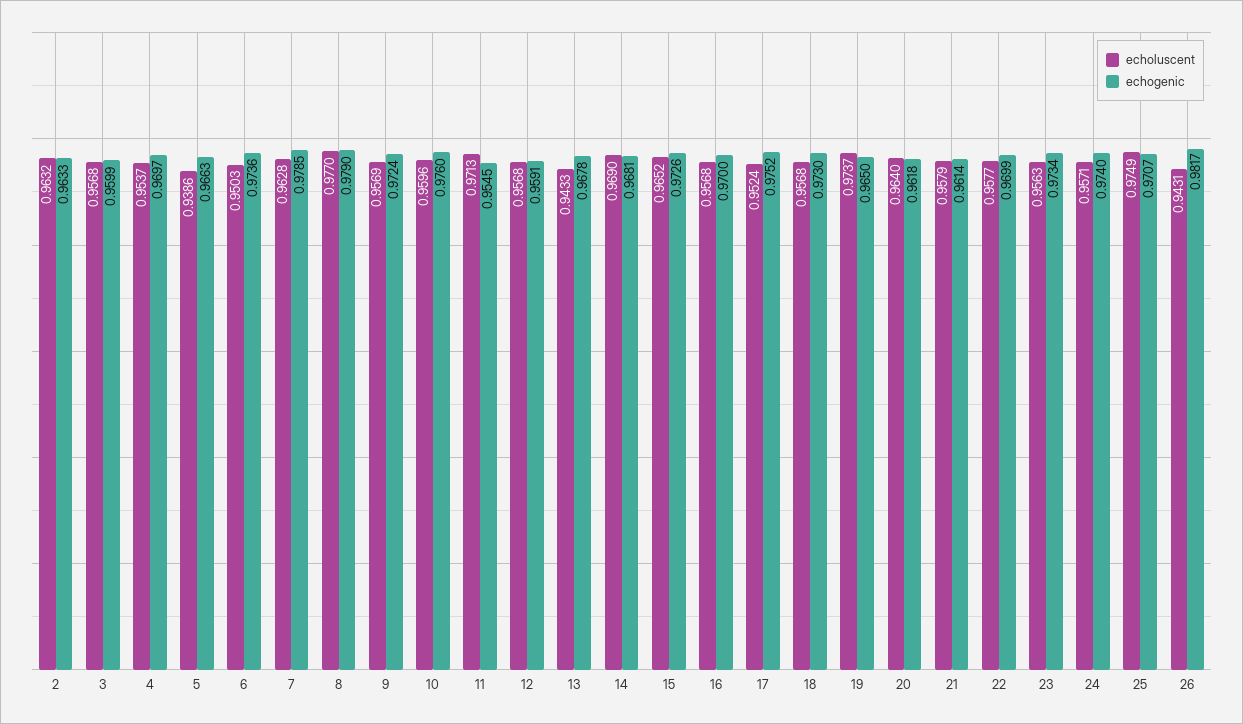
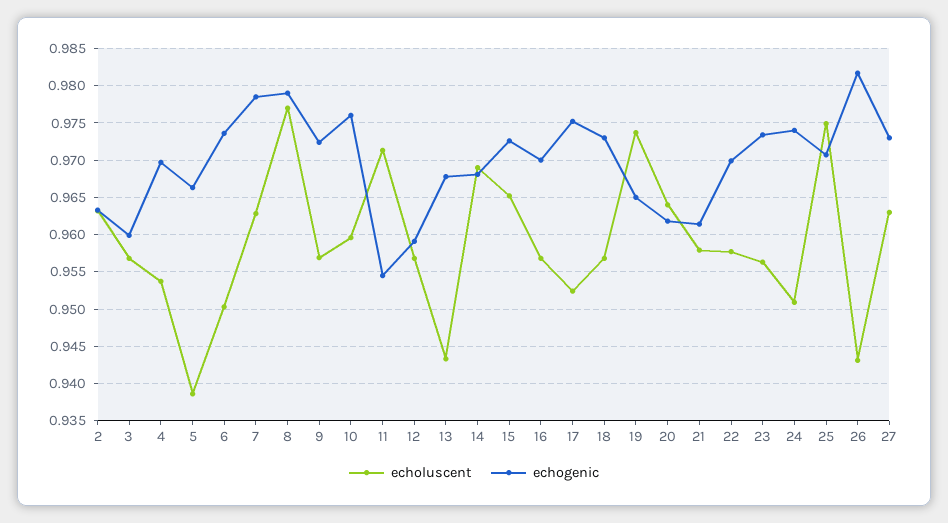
  {
    "echoluscent": {
      "2": 0.9632,
      "3": 0.9568,
      "4": 0.9537,
      "5": 0.9386,
      "6": 0.9503,
      "7": 0.9628,
      "8": 0.977,
      "9": 0.9569,
      "10": 0.9596,
      "11": 0.9713,
      "12": 0.9568,
      "13": 0.9433,
      "14": 0.969,
      "15": 0.9652,
      "16": 0.9568,
      "17": 0.9524,
      "18": 0.9568,
      "19": 0.9737,
      "20": 0.964,
      "21": 0.9579,
      "22": 0.9577,
      "23": 0.9563,
-     "24": 0.9571,
+     "24": 0.951,
      "25": 0.9749,
-     "26": 0.9431
+     "26": 0.9431,
+     "27": 0.963
    },
    "echogenic": {
      "2": 0.9633,
      "3": 0.9599,
      "4": 0.9697,
      "5": 0.9663,
      "6": 0.9736,
      "7": 0.9785,
      "8": 0.979,
      "9": 0.9724,
      "10": 0.976,
      "11": 0.9545,
      "12": 0.9591,
      "13": 0.9678,
      "14": 0.9681,
      "15": 0.9726,
      "16": 0.97,
      "17": 0.9752,
      "18": 0.973,
      "19": 0.965,
      "20": 0.9618,
      "21": 0.9614,
      "22": 0.9699,
      "23": 0.9734,
      "24": 0.974,
      "25": 0.9707,
-     "26": 0.9817
+     "26": 0.9817,
+     "27": 0.973
    }
  }

